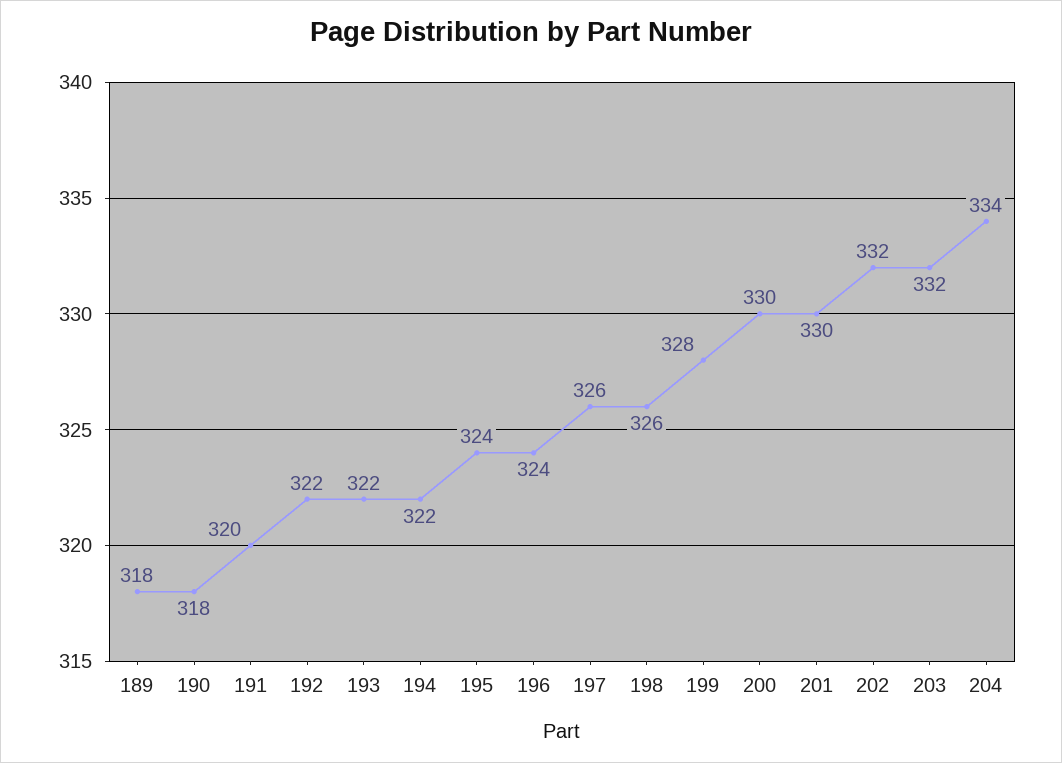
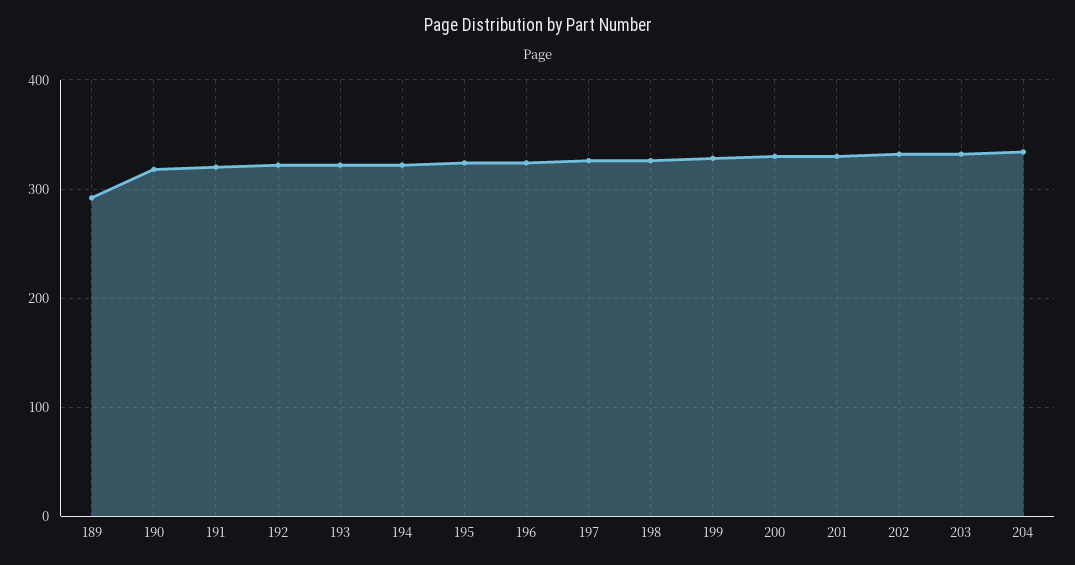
  {
-   "189": 318,
+   "189": 290,
    "190": 318,
    "191": 320,
    "192": 322,
    "193": 322,
    "194": 322,
    "195": 324,
    "196": 324,
    "197": 326,
    "198": 326,
    "199": 328,
    "200": 330,
    "201": 330,
    "202": 332,
    "203": 332,
    "204": 334
  }

